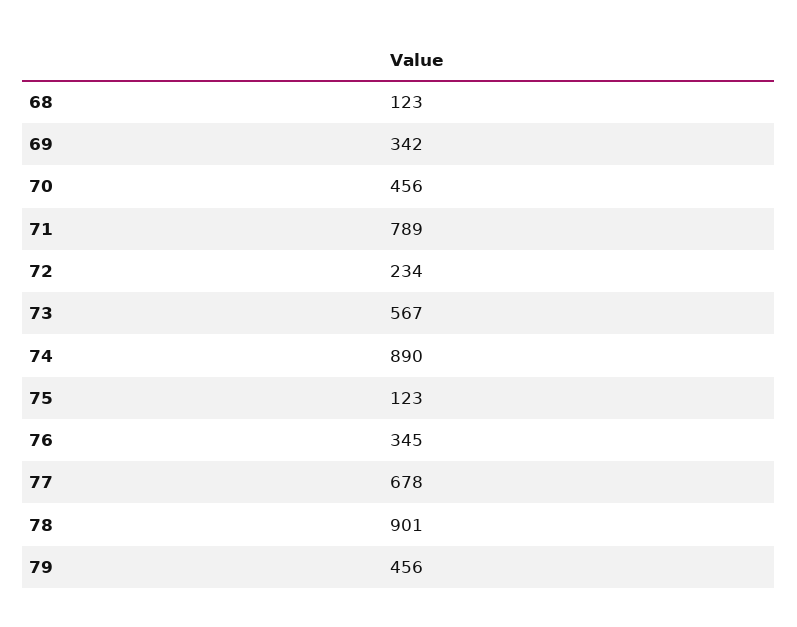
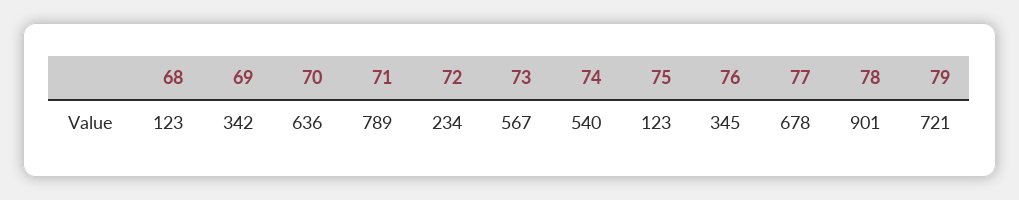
  {
    "68": 123,
    "69": 342,
-   "70": 456,
+   "70": 636,
    "71": 789,
    "72": 234,
    "73": 567,
-   "74": 890,
+   "74": 540,
    "75": 123,
    "76": 345,
    "77": 678,
    "78": 901,
-   "79": 456
+   "79": 721
  }

